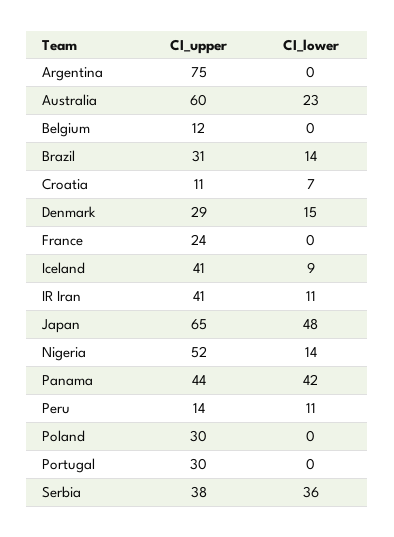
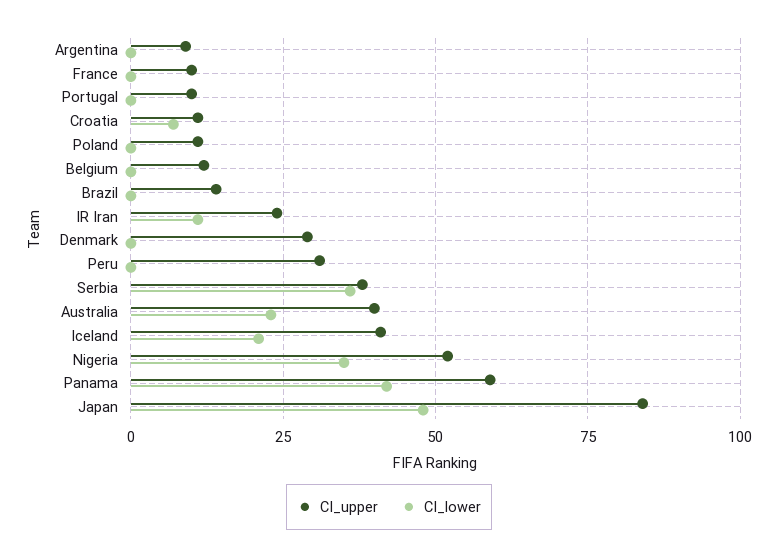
  {
    "CI_upper": {
-     "Argentina": 75,
+     "Argentina": 10,
-     "Australia": 60,
+     "Australia": 40,
      "Belgium": 12,
-     "Brazil": 31,
+     "Brazil": 15,
      "Croatia": 11,
      "Denmark": 29,
-     "France": 24,
+     "France": 10,
      "Iceland": 41,
-     "IR Iran": 41,
+     "IR Iran": 25,
-     "Japan": 65,
+     "Japan": 85,
      "Nigeria": 52,
-     "Panama": 44,
+     "Panama": 60,
-     "Peru": 14,
+     "Peru": 30,
-     "Poland": 30,
+     "Poland": 10,
-     "Portugal": 30,
+     "Portugal": 10,
      "Serbia": 38
    },
    "CI_lower": {
      "Argentina": 0,
      "Australia": 23,
      "Belgium": 0,
-     "Brazil": 14,
+     "Brazil": 0,
      "Croatia": 7,
-     "Denmark": 15,
+     "Denmark": 0,
      "France": 0,
-     "Iceland": 9,
+     "Iceland": 20,
      "IR Iran": 11,
      "Japan": 48,
-     "Nigeria": 14,
+     "Nigeria": 35,
      "Panama": 42,
-     "Peru": 11,
+     "Peru": 0,
      "Poland": 0,
      "Portugal": 0,
      "Serbia": 36
    }
  }

